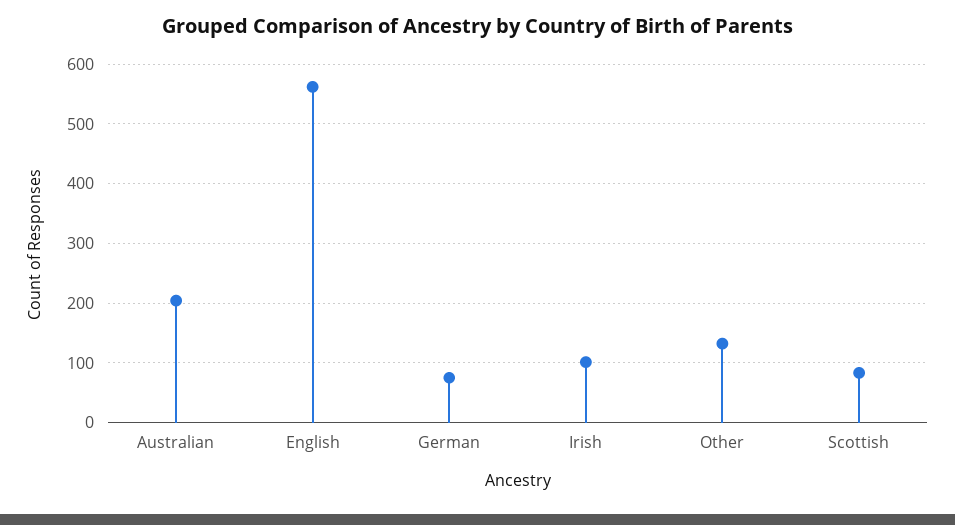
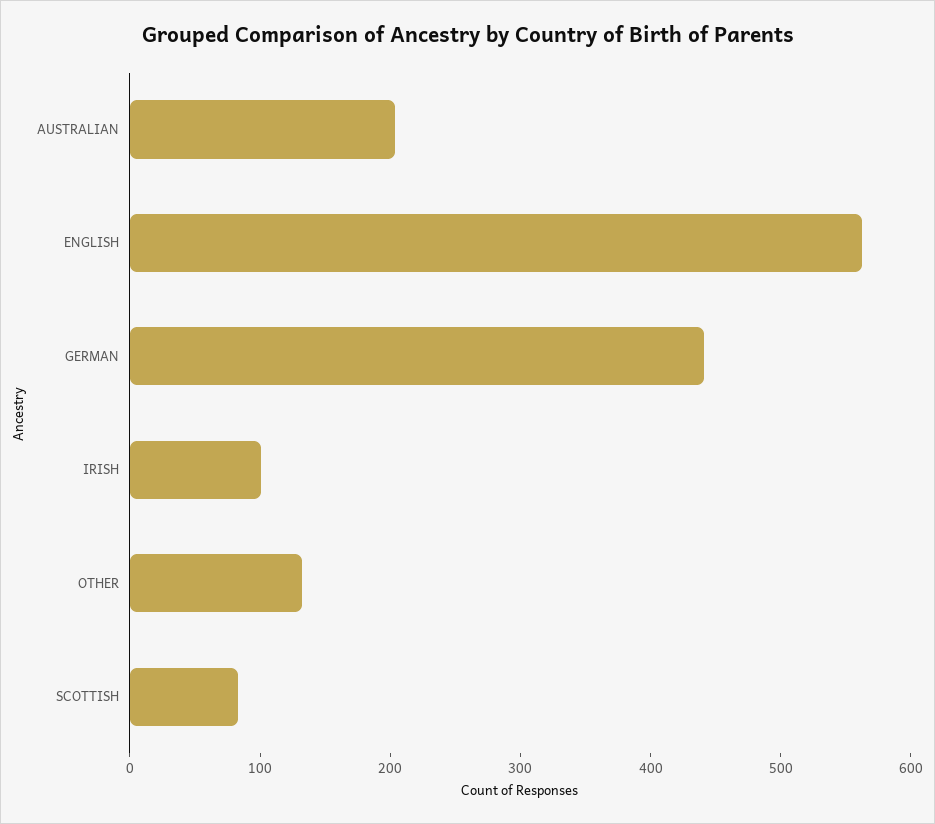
  {
    "Australian": 200,
    "English": 560,
-   "German": 80,
+   "German": 440,
    "Irish": 100,
    "Other": 140,
    "Scottish": 80
  }

